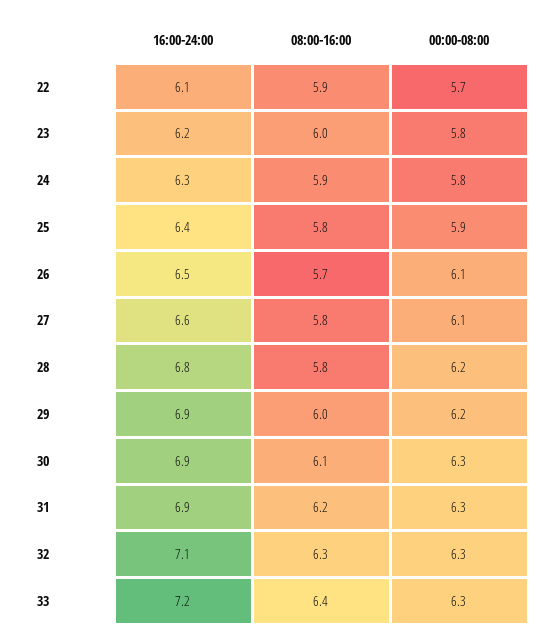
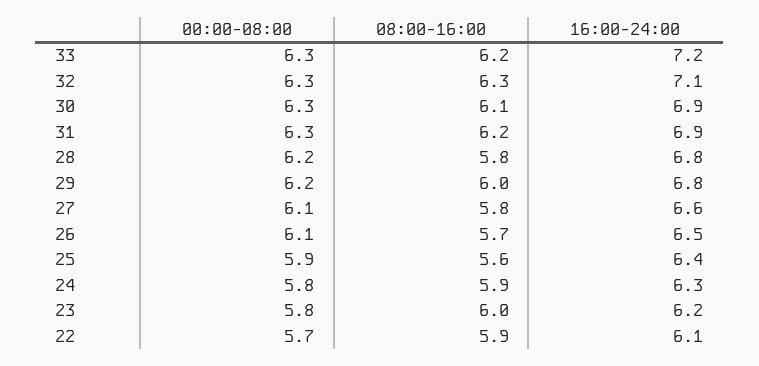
  {
    "16:00-24:00": {
      "22": 6.1,
      "23": 6.2,
      "24": 6.3,
      "25": 6.4,
      "26": 6.5,
      "27": 6.6,
      "28": 6.8,
-     "29": 6.9,
+     "29": 6.8,
      "30": 6.9,
      "31": 6.9,
      "32": 7.1,
      "33": 7.2
    },
    "08:00-16:00": {
      "22": 5.9,
      "23": 6,
      "24": 5.9,
-     "25": 5.8,
+     "25": 5.6,
      "26": 5.7,
      "27": 5.8,
      "28": 5.8,
      "29": 6,
      "30": 6.1,
      "31": 6.2,
      "32": 6.3,
-     "33": 6.4
+     "33": 6.2
    },
    "00:00-08:00": {
      "22": 5.7,
      "23": 5.8,
      "24": 5.8,
      "25": 5.9,
      "26": 6.1,
      "27": 6.1,
      "28": 6.2,
      "29": 6.2,
      "30": 6.3,
      "31": 6.3,
      "32": 6.3,
      "33": 6.3
    }
  }

